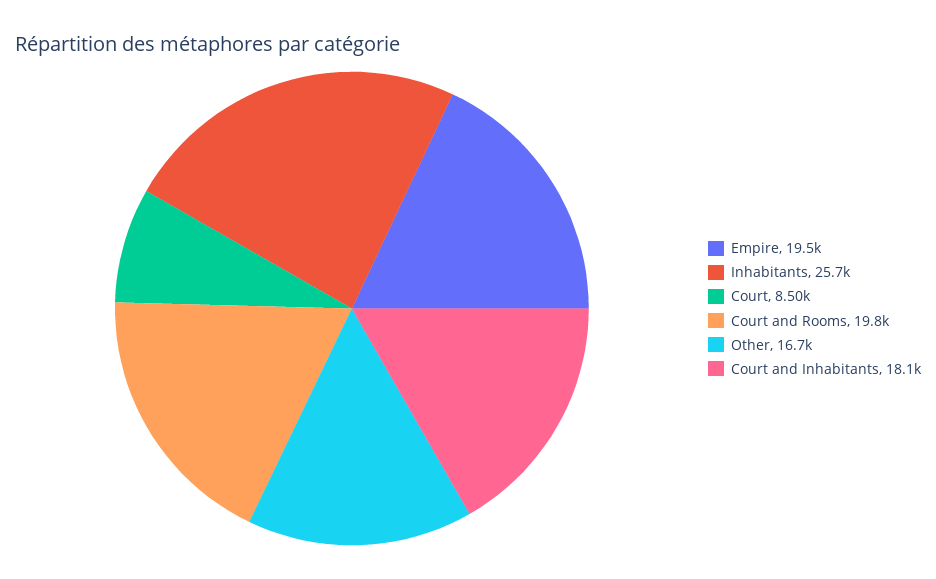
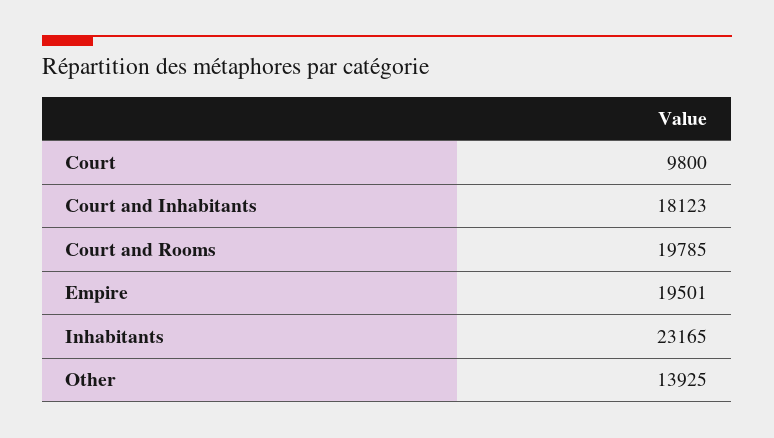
  {
    "Empire": 19501,
-   "Inhabitants": 25700,
+   "Inhabitants": 23165,
-   "Court": 8500,
+   "Court": 9800,
    "Court and Rooms": 19785,
-   "Other": 16700,
+   "Other": 13925,
    "Court and Inhabitants": 18123
  }

